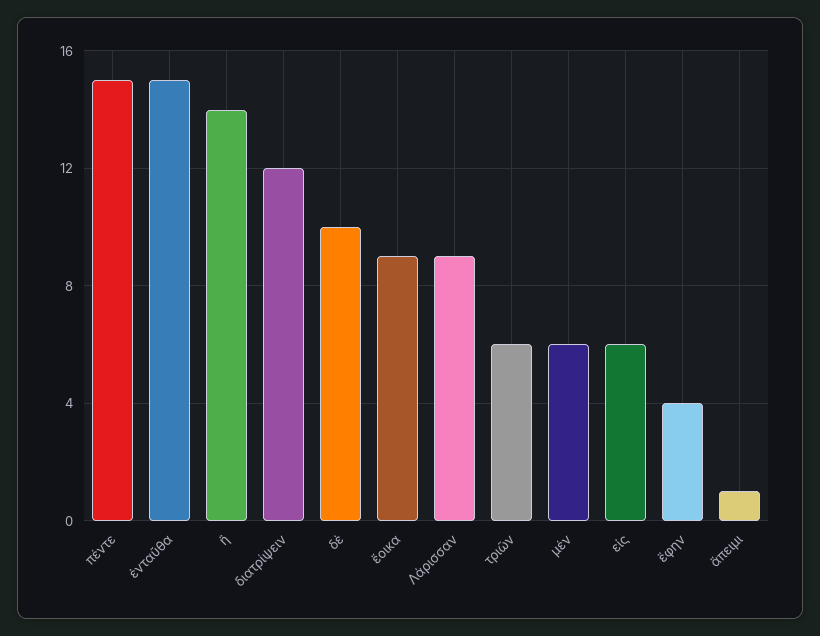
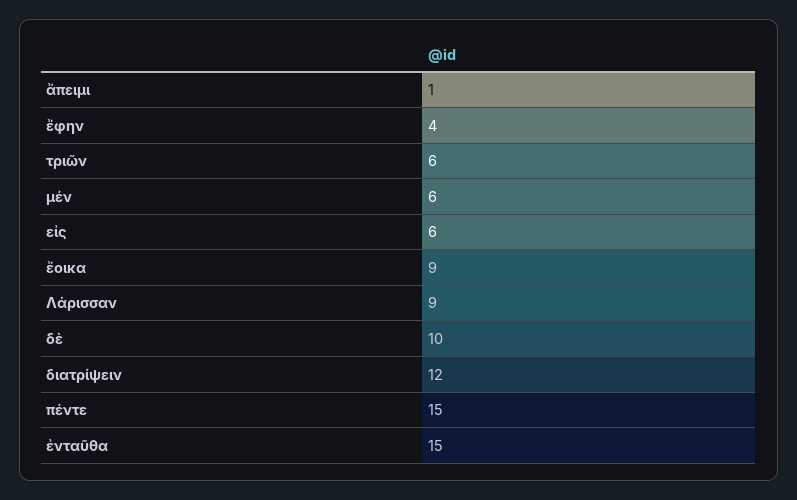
  {
    "πέντε": 15,
    "ἐνταῦθα": 15,
-   "ἢ": 14,
    "διατρίψειν": 12,
    "δὲ": 10,
    "ἔοικα": 9,
    "Λάρισσαν": 9,
    "τριῶν": 6,
    "μέν": 6,
    "εἰς": 6,
    "ἔφην": 4,
    "ἄπειμι": 1
  }

